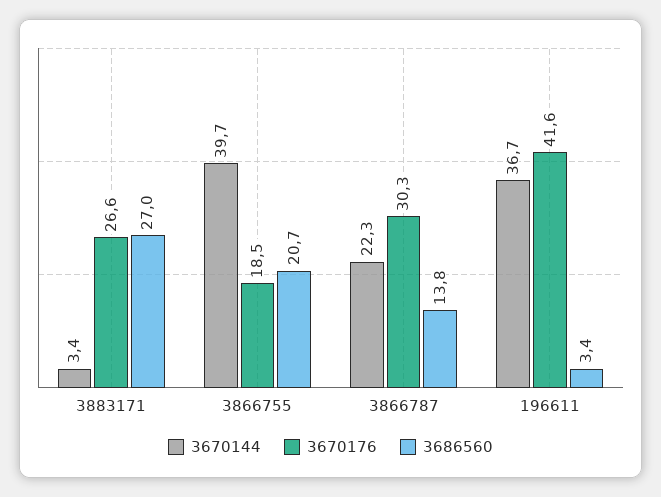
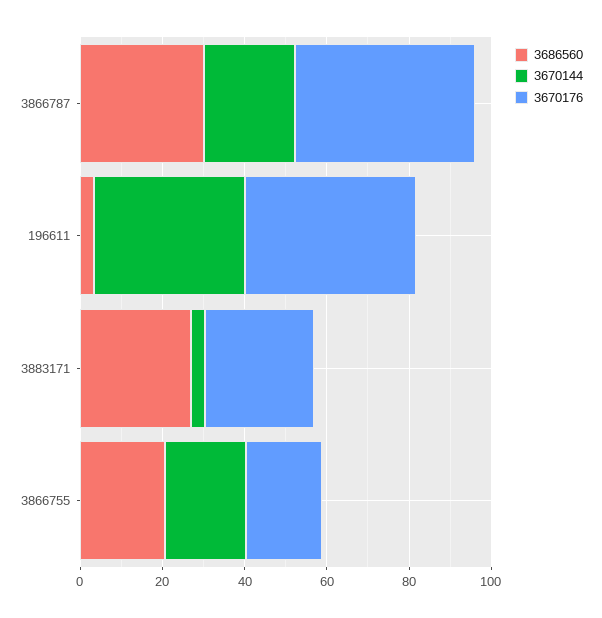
  {
    "3670144": {
      "3883171": 3.4,
-     "3866755": 39.7,
+     "3866755": 20,
      "3866787": 22.3,
      "196611": 36.7
    },
    "3670176": {
      "3883171": 26.6,
      "3866755": 18.5,
-     "3866787": 30.3,
+     "3866787": 45,
      "196611": 41.6
    },
    "3686560": {
      "3883171": 27,
      "3866755": 20.7,
-     "3866787": 13.8,
+     "3866787": 30,
      "196611": 3.4
    }
  }

